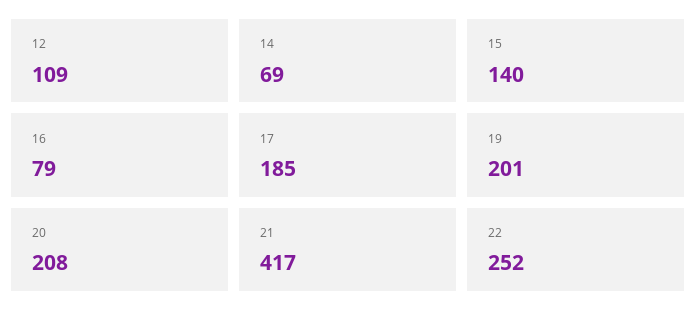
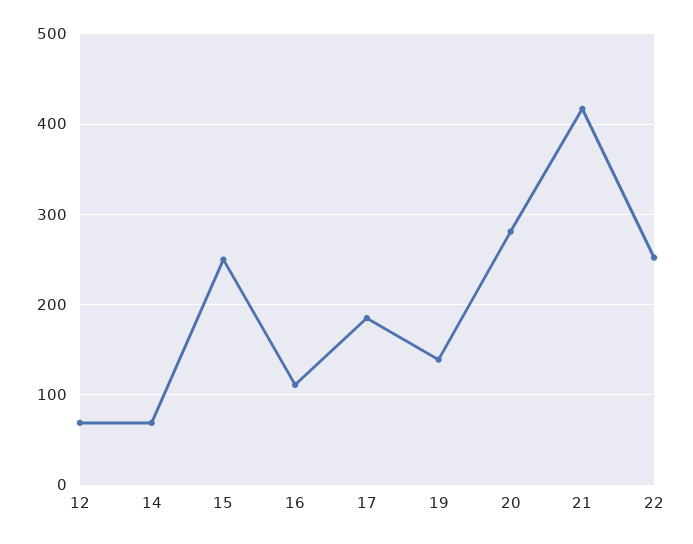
  {
-   "12": 109,
+   "12": 70,
    "14": 69,
-   "15": 140,
+   "15": 250,
-   "16": 79,
+   "16": 110,
    "17": 185,
-   "19": 201,
+   "19": 140,
-   "20": 208,
+   "20": 280,
    "21": 417,
    "22": 252
  }

